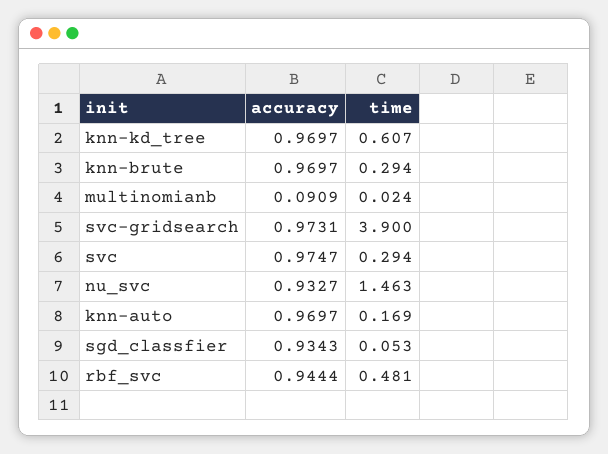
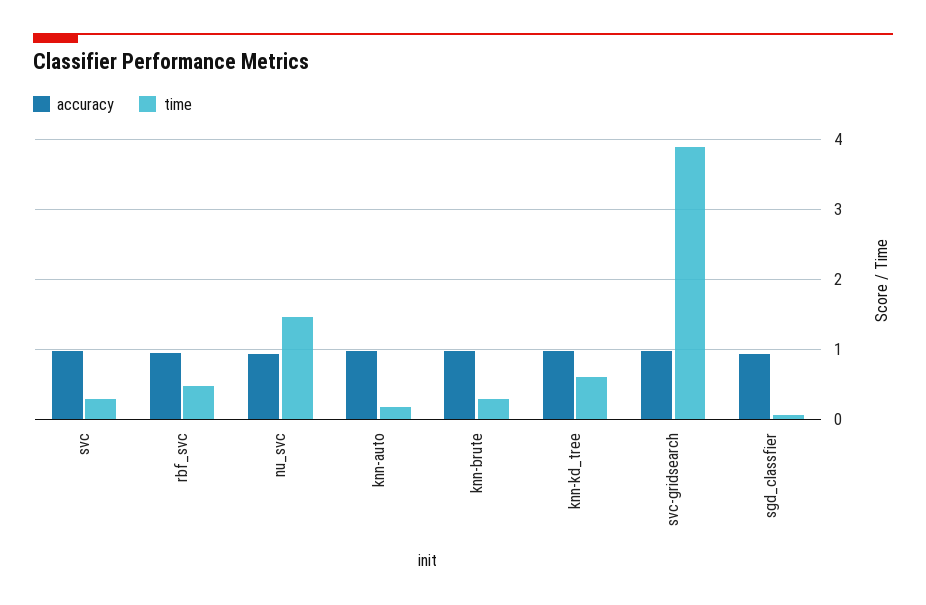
  {
    "accuracy": {
      "knn-kd_tree": 0.9697,
      "knn-brute": 0.9697,
-     "multinomianb": 0.0909,
      "svc-gridsearch": 0.9731,
      "svc": 0.9747,
      "nu_svc": 0.9327,
      "knn-auto": 0.9697,
      "sgd_classfier": 0.9343,
      "rbf_svc": 0.9444
    },
    "time": {
      "knn-kd_tree": 0.607,
      "knn-brute": 0.294,
-     "multinomianb": 0.024,
      "svc-gridsearch": 3.9,
      "svc": 0.294,
      "nu_svc": 1.463,
      "knn-auto": 0.169,
      "sgd_classfier": 0.053,
      "rbf_svc": 0.481
    }
  }

